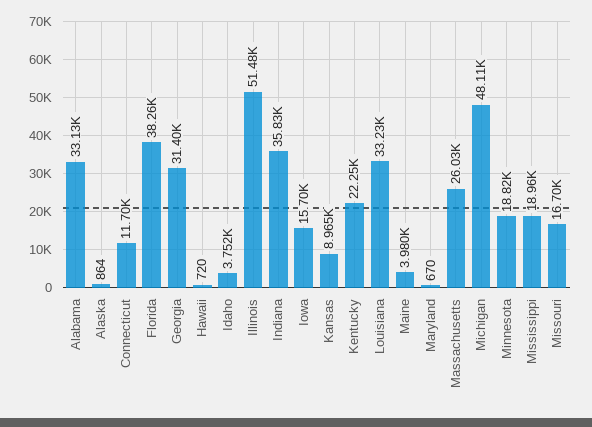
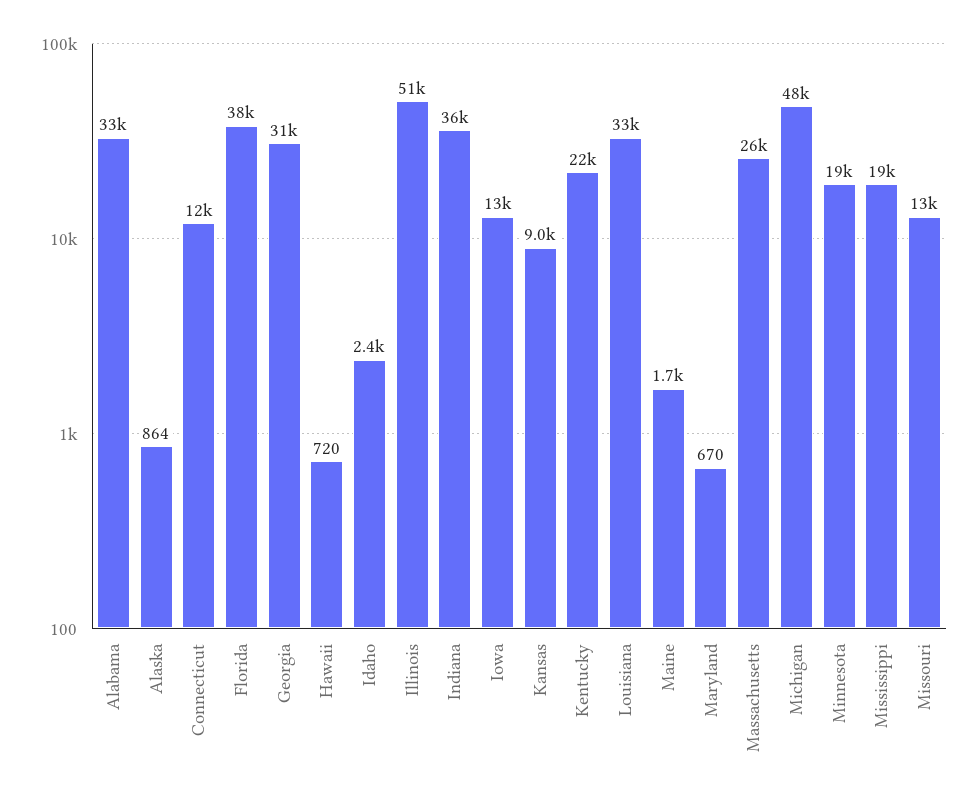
  {
    "Alabama": 33130,
    "Alaska": 864,
    "Connecticut": 11700,
    "Florida": 38260,
    "Georgia": 31400,
    "Hawaii": 720,
-   "Idaho": 3752,
+   "Idaho": 2400,
    "Illinois": 51480,
    "Indiana": 35830,
-   "Iowa": 15700,
+   "Iowa": 13000,
    "Kansas": 8965,
    "Kentucky": 22250,
    "Louisiana": 33230,
-   "Maine": 3980,
+   "Maine": 1700,
    "Maryland": 670,
    "Massachusetts": 26030,
    "Michigan": 48110,
    "Minnesota": 18820,
    "Mississippi": 18960,
-   "Missouri": 16700
+   "Missouri": 13000
  }

